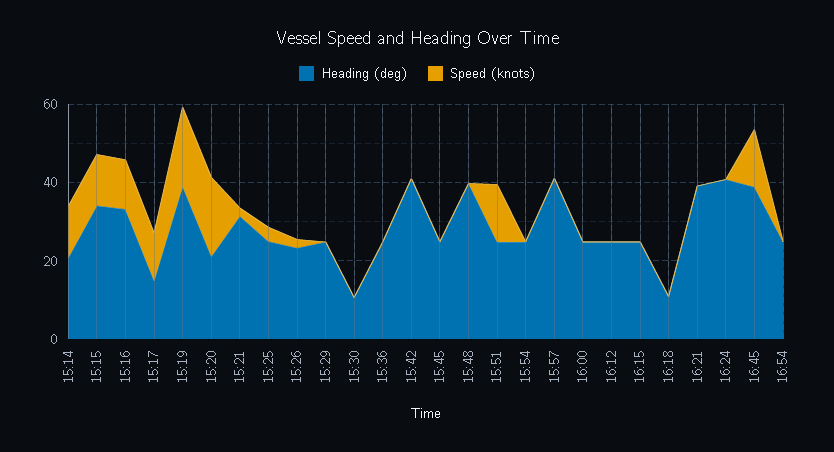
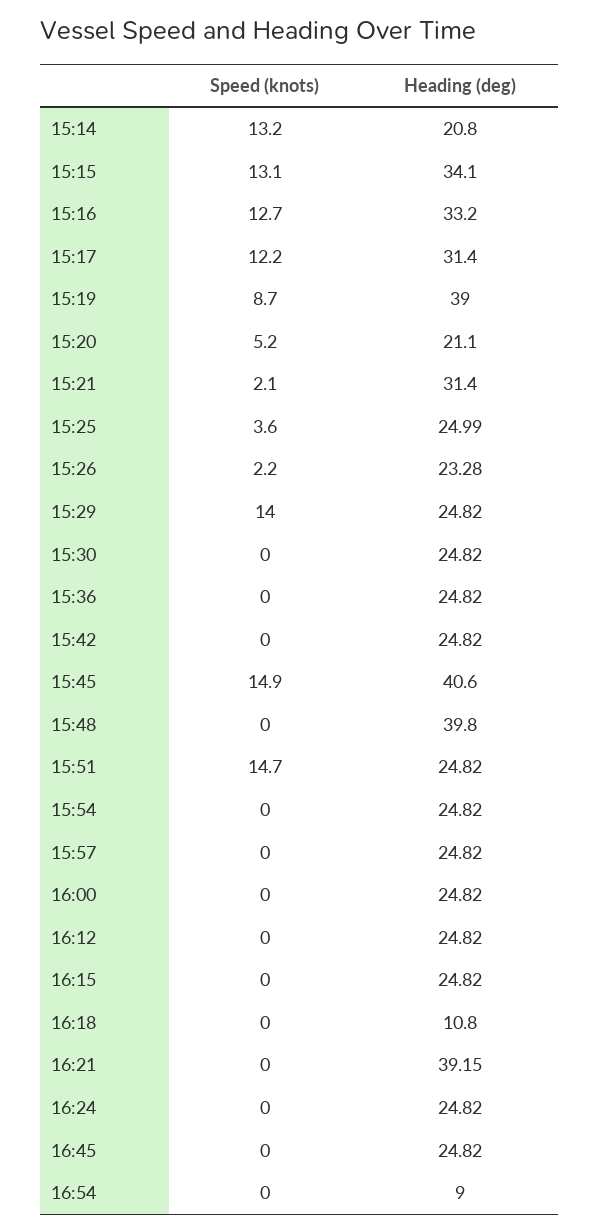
  {
    "Heading (deg)": {
      "15:14": 20.8,
      "15:15": 34.1,
      "15:16": 33.2,
-     "15:17": 15,
+     "15:17": 31.4,
      "15:19": 39,
      "15:20": 21.1,
      "15:21": 31.4,
      "15:25": 24.99,
      "15:26": 23.28,
      "15:29": 24.82,
-     "15:30": 10,
+     "15:30": 24.82,
      "15:36": 24.82,
-     "15:42": 40,
+     "15:42": 24.82,
-     "15:45": 25,
+     "15:45": 40.6,
      "15:48": 39.8,
      "15:51": 24.82,
      "15:54": 24.82,
-     "15:57": 40,
+     "15:57": 24.82,
      "16:00": 24.82,
      "16:12": 24.82,
      "16:15": 24.82,
      "16:18": 10.8,
      "16:21": 39.15,
-     "16:24": 40,
+     "16:24": 24.82,
-     "16:45": 40,
+     "16:45": 24.82,
-     "16:54": 25
+     "16:54": 9
    },
    "Speed (knots)": {
      "15:14": 13.2,
      "15:15": 13.1,
      "15:16": 12.7,
      "15:17": 12.2,
-     "15:19": 20,
+     "15:19": 8.7,
-     "15:20": 20,
+     "15:20": 5.2,
      "15:21": 2.1,
      "15:25": 3.6,
      "15:26": 2.2,
-     "15:29": 0,
+     "15:29": 14,
      "15:30": 0,
      "15:36": 0,
      "15:42": 0,
-     "15:45": 0,
+     "15:45": 14.9,
      "15:48": 0,
      "15:51": 14.7,
      "15:54": 0,
      "15:57": 0,
      "16:00": 0,
      "16:12": 0,
      "16:15": 0,
      "16:18": 0,
      "16:21": 0,
      "16:24": 0,
-     "16:45": 15,
+     "16:45": 0,
      "16:54": 0
    }
  }

